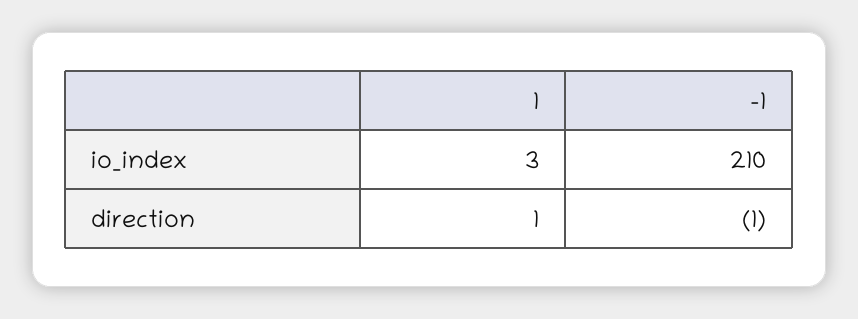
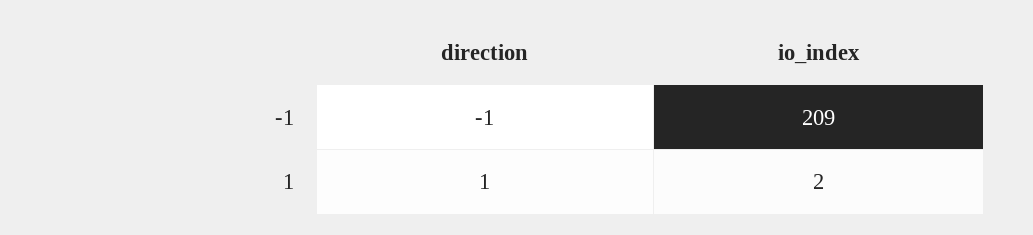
  {
    "1": {
-     "io_index": 3,
+     "io_index": 2,
      "direction": 1
    },
    "-1": {
-     "io_index": 210,
+     "io_index": 209,
      "direction": -1
    }
  }

